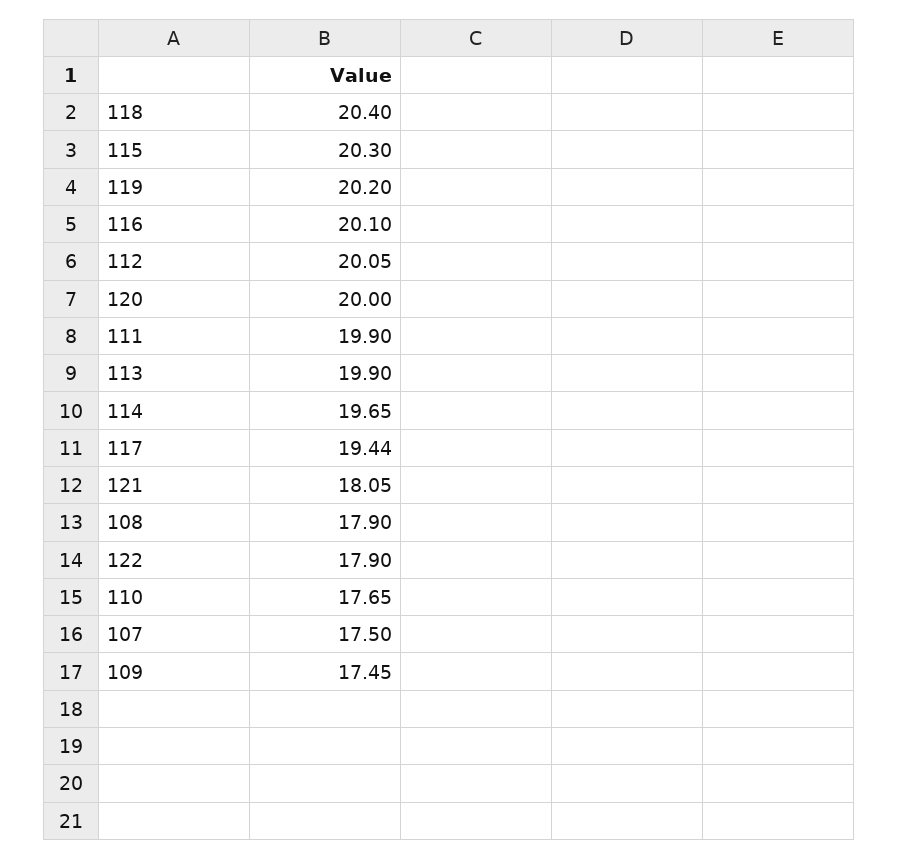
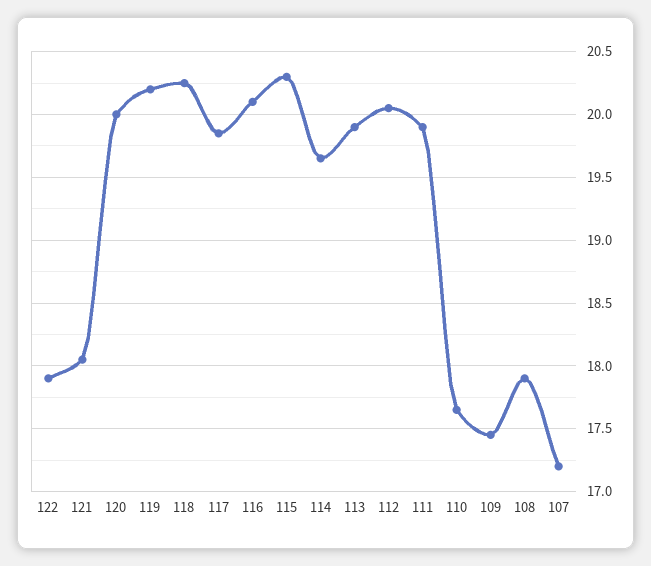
  {
-   "118": 20.4,
+   "118": 20.25,
    "115": 20.3,
    "119": 20.2,
    "116": 20.1,
    "112": 20.05,
    "120": 20,
    "111": 19.9,
    "113": 19.9,
    "114": 19.65,
-   "117": 19.44,
+   "117": 19.85,
    "121": 18.05,
    "108": 17.9,
    "122": 17.9,
    "110": 17.65,
-   "107": 17.5,
+   "107": 17.2,
    "109": 17.45
  }

